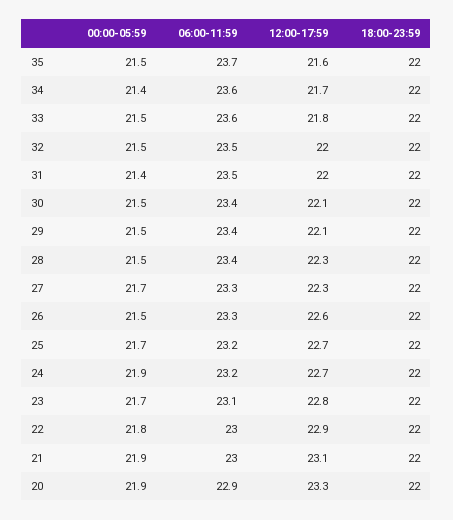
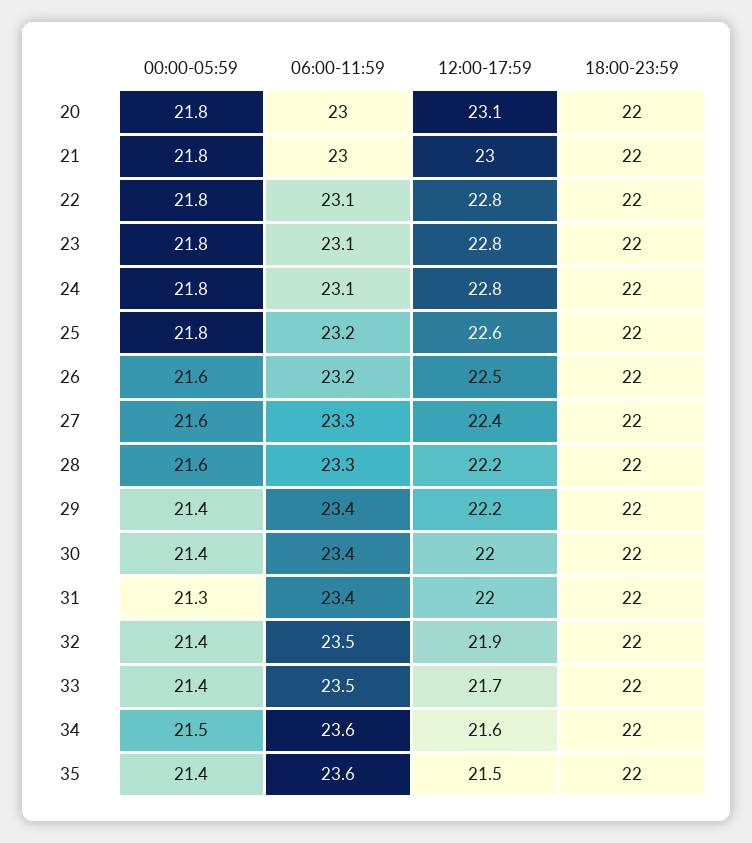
  {
    "00:00-05:59": {
-     "35": 21.5,
+     "35": 21.4,
-     "34": 21.4,
+     "34": 21.5,
-     "33": 21.5,
+     "33": 21.4,
-     "32": 21.5,
+     "32": 21.4,
-     "31": 21.4,
+     "31": 21.3,
-     "30": 21.5,
+     "30": 21.4,
-     "29": 21.5,
+     "29": 21.4,
-     "28": 21.5,
+     "28": 21.6,
-     "27": 21.7,
+     "27": 21.6,
-     "26": 21.5,
+     "26": 21.6,
-     "25": 21.7,
+     "25": 21.8,
-     "24": 21.9,
+     "24": 21.8,
-     "23": 21.7,
+     "23": 21.8,
      "22": 21.8,
-     "21": 21.9,
+     "21": 21.8,
-     "20": 21.9
+     "20": 21.8
    },
    "06:00-11:59": {
-     "35": 23.7,
+     "35": 23.6,
      "34": 23.6,
-     "33": 23.6,
+     "33": 23.5,
      "32": 23.5,
-     "31": 23.5,
+     "31": 23.4,
      "30": 23.4,
      "29": 23.4,
-     "28": 23.4,
+     "28": 23.3,
      "27": 23.3,
-     "26": 23.3,
+     "26": 23.2,
      "25": 23.2,
-     "24": 23.2,
+     "24": 23.1,
      "23": 23.1,
-     "22": 23,
+     "22": 23.1,
      "21": 23,
-     "20": 22.9
+     "20": 23
    },
    "12:00-17:59": {
-     "35": 21.6,
+     "35": 21.5,
-     "34": 21.7,
+     "34": 21.6,
-     "33": 21.8,
+     "33": 21.7,
-     "32": 22,
+     "32": 21.9,
      "31": 22,
-     "30": 22.1,
+     "30": 22,
-     "29": 22.1,
+     "29": 22.2,
-     "28": 22.3,
+     "28": 22.2,
-     "27": 22.3,
+     "27": 22.4,
-     "26": 22.6,
+     "26": 22.5,
-     "25": 22.7,
+     "25": 22.6,
-     "24": 22.7,
+     "24": 22.8,
      "23": 22.8,
-     "22": 22.9,
+     "22": 22.8,
-     "21": 23.1,
+     "21": 23,
-     "20": 23.3
+     "20": 23.1
    },
    "18:00-23:59": {
      "35": 22,
      "34": 22,
      "33": 22,
      "32": 22,
      "31": 22,
      "30": 22,
      "29": 22,
      "28": 22,
      "27": 22,
      "26": 22,
      "25": 22,
      "24": 22,
      "23": 22,
      "22": 22,
      "21": 22,
      "20": 22
    }
  }

